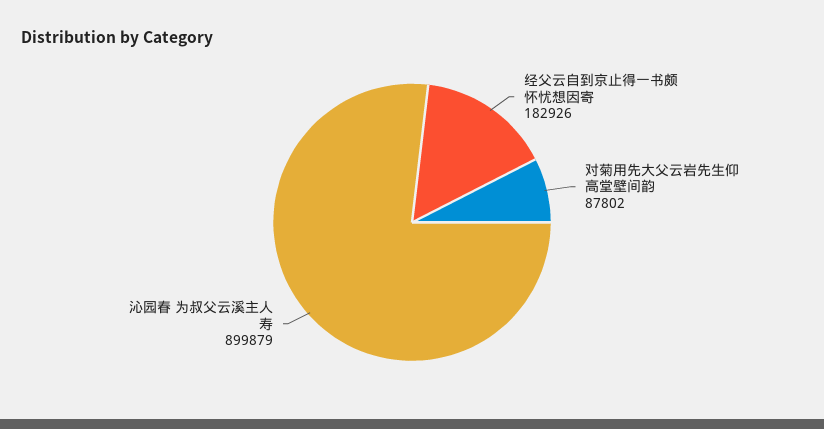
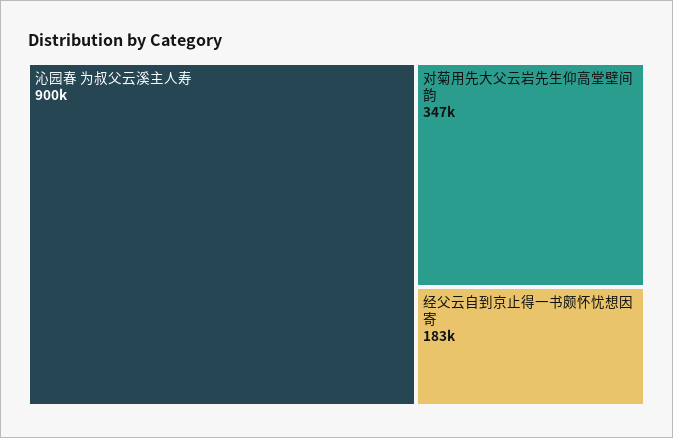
  {
    "经父云自到京止得一书颇怀忧想因寄": 182926,
-   "对菊用先大父云岩先生仰高堂壁间韵": 87802,
+   "对菊用先大父云岩先生仰高堂壁间韵": 347000,
    "沁园春 为叔父云溪主人寿": 899879
  }

